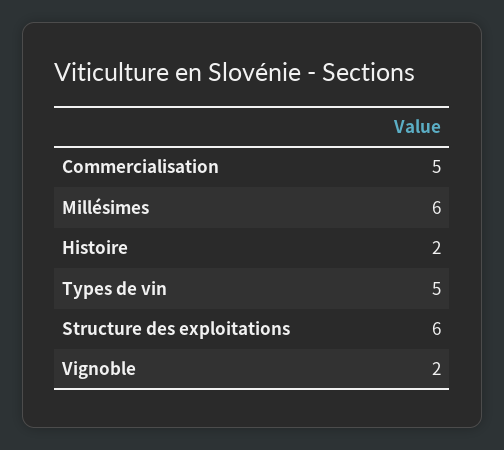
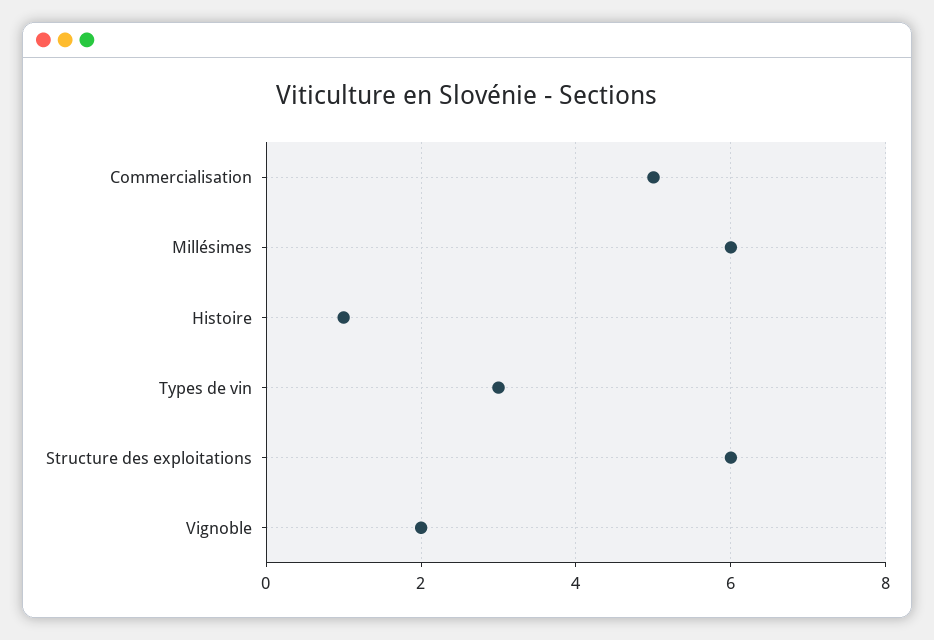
  {
    "Commercialisation": 5,
    "Millésimes": 6,
-   "Histoire": 2,
+   "Histoire": 1,
-   "Types de vin": 5,
+   "Types de vin": 3,
    "Structure des exploitations": 6,
    "Vignoble": 2
  }

